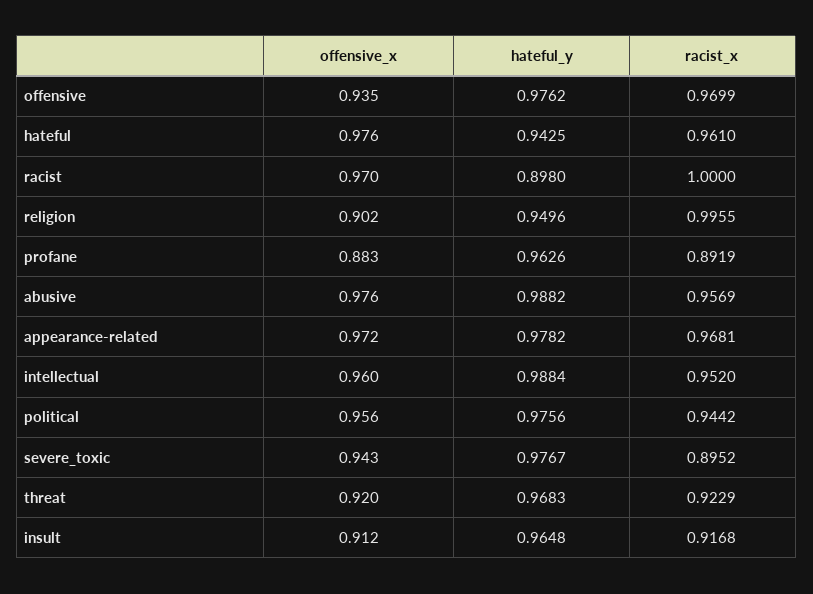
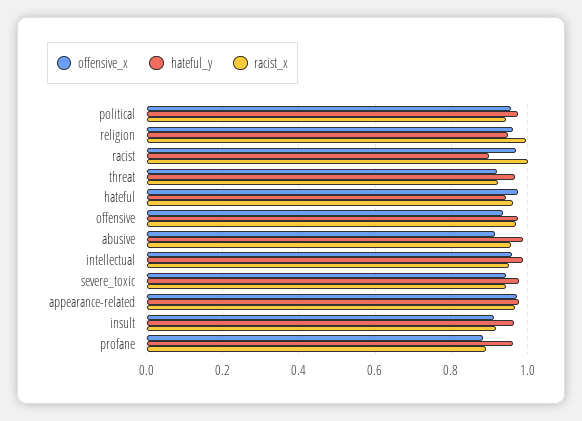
  {
    "offensive_x": {
      "offensive": 0.935,
      "hateful": 0.976,
      "racist": 0.97,
-     "religion": 0.902,
+     "religion": 0.96,
      "profane": 0.883,
-     "abusive": 0.976,
+     "abusive": 0.92,
      "appearance-related": 0.972,
      "intellectual": 0.96,
      "political": 0.956,
      "severe_toxic": 0.943,
      "threat": 0.92,
      "insult": 0.912
    },
    "hateful_y": {
      "offensive": 0.9762,
      "hateful": 0.9425,
      "racist": 0.898,
      "religion": 0.9496,
      "profane": 0.9626,
      "abusive": 0.9882,
      "appearance-related": 0.9782,
      "intellectual": 0.9884,
      "political": 0.9756,
      "severe_toxic": 0.9767,
      "threat": 0.9683,
      "insult": 0.9648
    },
    "racist_x": {
      "offensive": 0.9699,
      "hateful": 0.961,
      "racist": 1,
      "religion": 0.9955,
      "profane": 0.8919,
      "abusive": 0.9569,
      "appearance-related": 0.9681,
      "intellectual": 0.952,
      "political": 0.9442,
-     "severe_toxic": 0.8952,
+     "severe_toxic": 0.94,
      "threat": 0.9229,
      "insult": 0.9168
    }
  }

